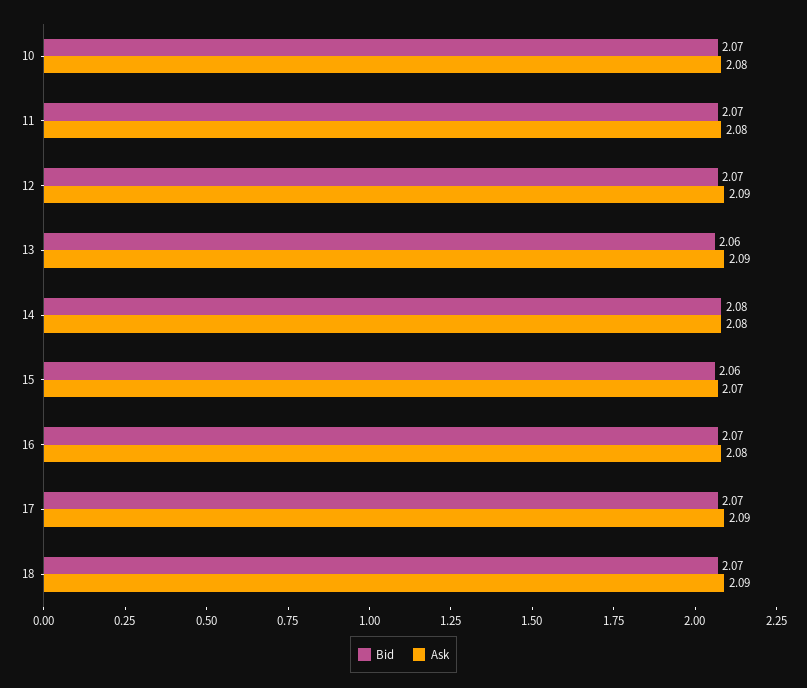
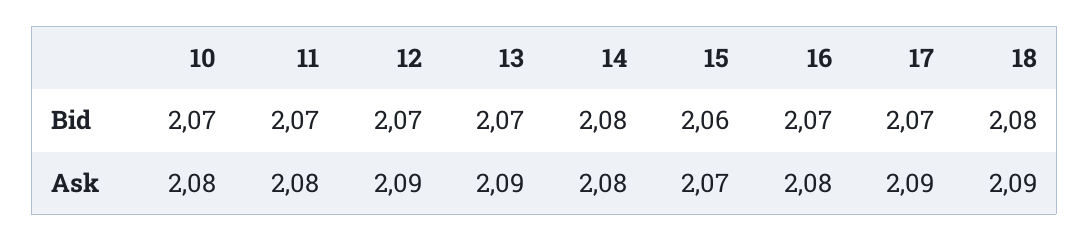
  {
    "Bid": {
      "10": 2.07,
      "11": 2.07,
      "12": 2.07,
-     "13": 2.06,
+     "13": 2.07,
      "14": 2.08,
      "15": 2.06,
      "16": 2.07,
      "17": 2.07,
-     "18": 2.07
+     "18": 2.08
    },
    "Ask": {
      "10": 2.08,
      "11": 2.08,
      "12": 2.09,
      "13": 2.09,
      "14": 2.08,
      "15": 2.07,
      "16": 2.08,
      "17": 2.09,
      "18": 2.09
    }
  }

